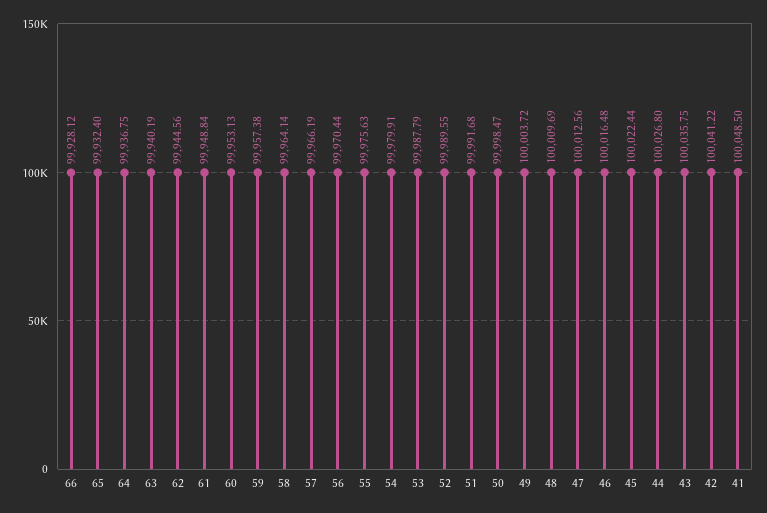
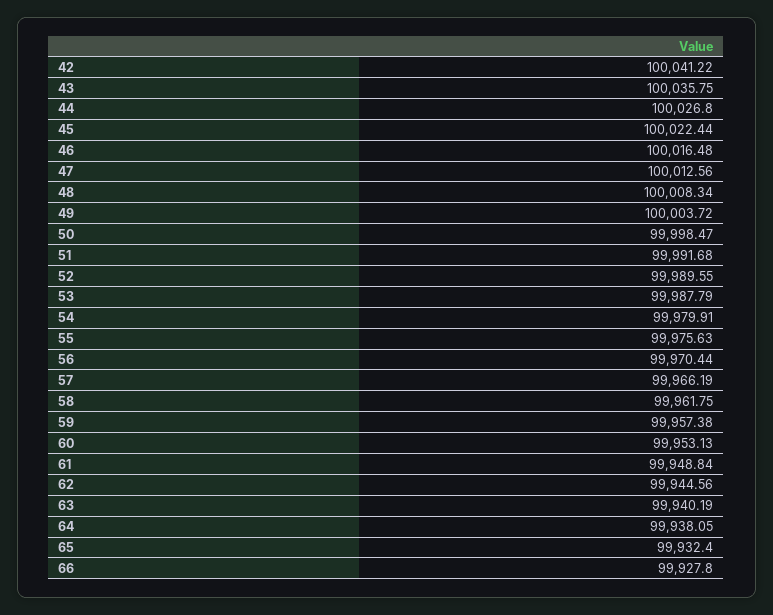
  {
-   "66": 99928.12,
+   "66": 99927.8,
    "65": 99932.4,
-   "64": 99936.75,
+   "64": 99938.05,
    "63": 99940.19,
    "62": 99944.56,
    "61": 99948.84,
    "60": 99953.13,
    "59": 99957.38,
-   "58": 99964.14,
+   "58": 99961.75,
    "57": 99966.19,
    "56": 99970.44,
    "55": 99975.63,
    "54": 99979.91,
    "53": 99987.79,
    "52": 99989.55,
    "51": 99991.68,
    "50": 99998.47,
    "49": 100003.72,
-   "48": 100009.69,
+   "48": 100008.34,
    "47": 100012.56,
    "46": 100016.48,
    "45": 100022.44,
    "44": 100026.8,
    "43": 100035.75,
-   "42": 100041.22,
+   "42": 100041.22
-   "41": 100048.5
  }

